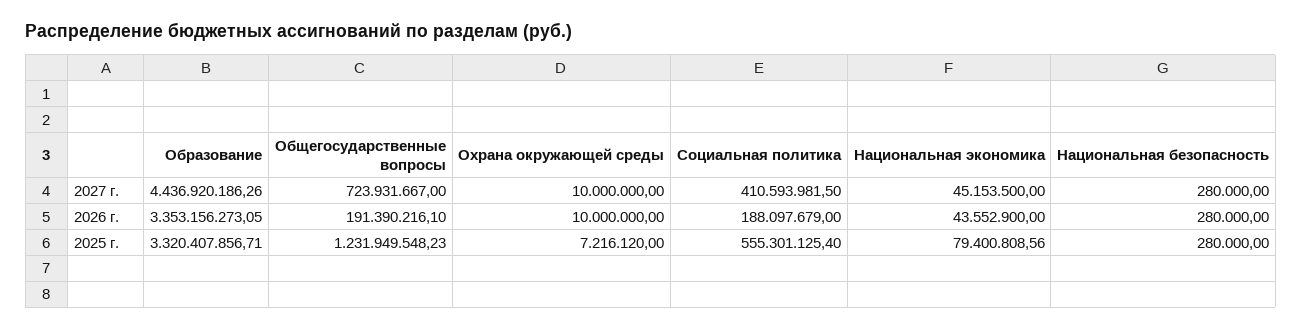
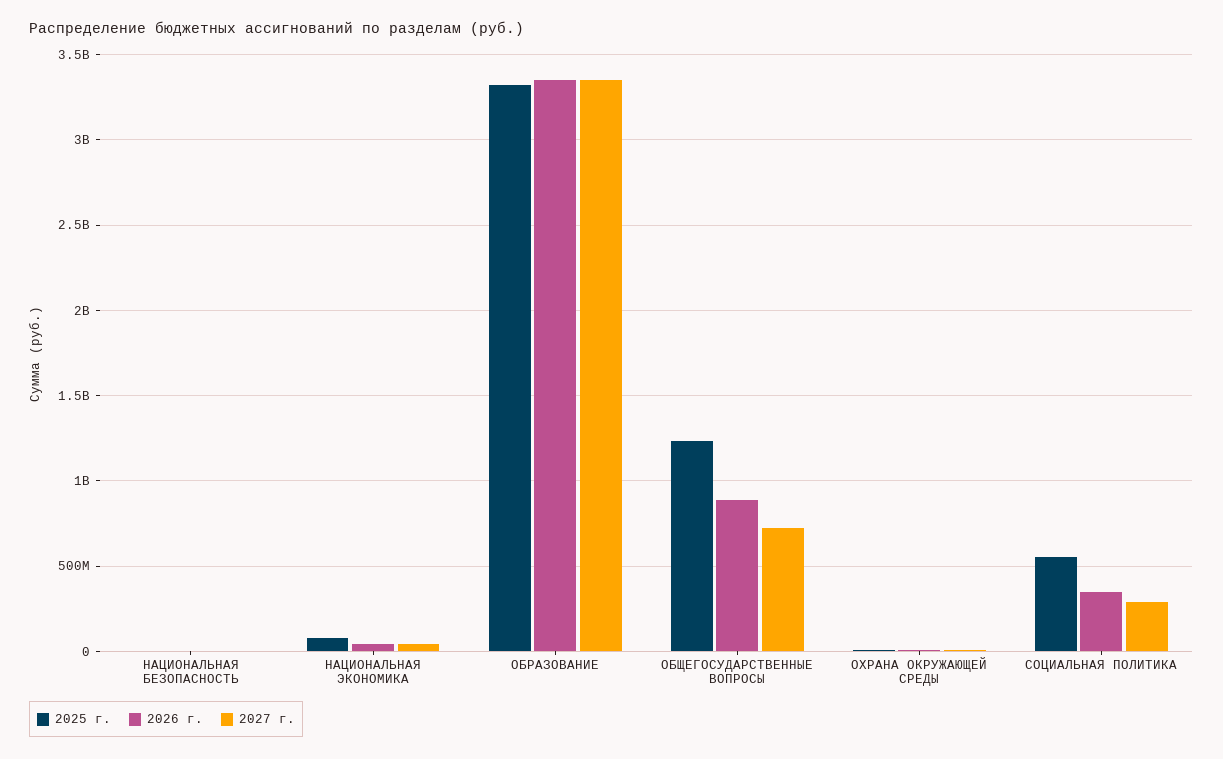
  {
    "2027 г.": {
-     "Образование": 4436920186.26,
+     "Образование": 3350000000,
      "Общегосударственные вопросы": 723931667,
      "Охрана окружающей среды": 10000000,
-     "Социальная политика": 410593981.5,
+     "Социальная политика": 300000000,
      "Национальная экономика": 45153500,
      "Национальная безопасность": 280000
    },
    "2026 г.": {
      "Образование": 3353156273.05,
-     "Общегосударственные вопросы": 191390216.1,
+     "Общегосударственные вопросы": 900000000,
      "Охрана окружающей среды": 10000000,
-     "Социальная политика": 188097679,
+     "Социальная политика": 350000000,
      "Национальная экономика": 43552900,
      "Национальная безопасность": 280000
    },
    "2025 г.": {
      "Образование": 3320407856.71,
      "Общегосударственные вопросы": 1231949548.23,
      "Охрана окружающей среды": 7216120,
      "Социальная политика": 555301125.4,
      "Национальная экономика": 79400808.56,
      "Национальная безопасность": 280000
    }
  }

